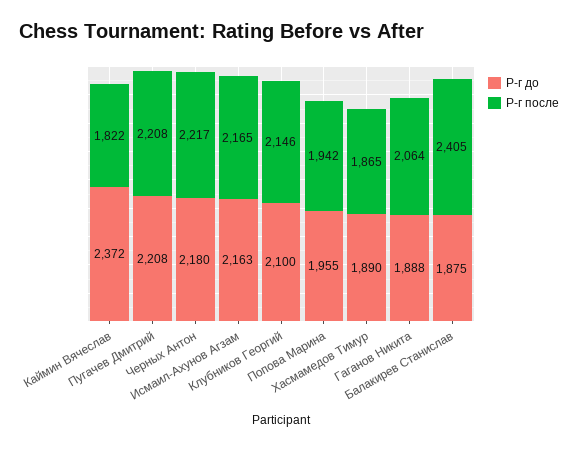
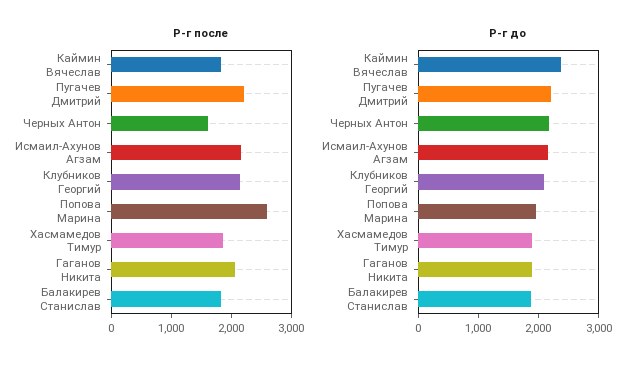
  {
    "Р-г до": {
      "Каймин Вячеслав": 2372,
      "Пугачев Дмитрий": 2208,
      "Черных Антон": 2180,
      "Исмаил-Ахунов Агзам": 2163,
      "Клубников Георгий": 2100,
      "Попова Марина": 1955,
      "Хасмамедов Тимур": 1890,
      "Гаганов Никита": 1888,
      "Балакирев Станислав": 1875
    },
    "Р-г после": {
      "Каймин Вячеслав": 1822,
      "Пугачев Дмитрий": 2208,
-     "Черных Антон": 2217,
+     "Черных Антон": 1600,
      "Исмаил-Ахунов Агзам": 2165,
      "Клубников Георгий": 2146,
-     "Попова Марина": 1942,
+     "Попова Марина": 2600,
      "Хасмамедов Тимур": 1865,
      "Гаганов Никита": 2064,
-     "Балакирев Станислав": 2405
+     "Балакирев Станислав": 1800
    }
  }

